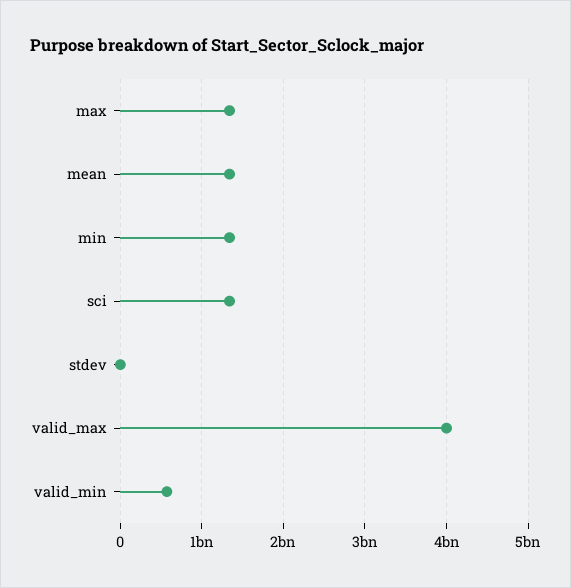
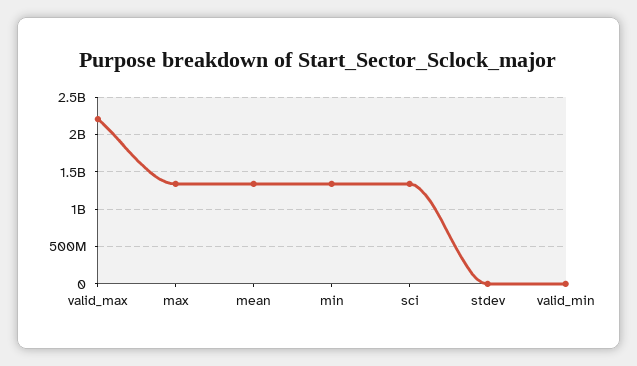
  {
    "max": 1300000000,
    "mean": 1300000000,
    "min": 1300000000,
    "sci": 1300000000,
    "stdev": 0,
-   "valid_max": 4000000000,
+   "valid_max": 2200000000,
-   "valid_min": 600000000
+   "valid_min": 0
  }

